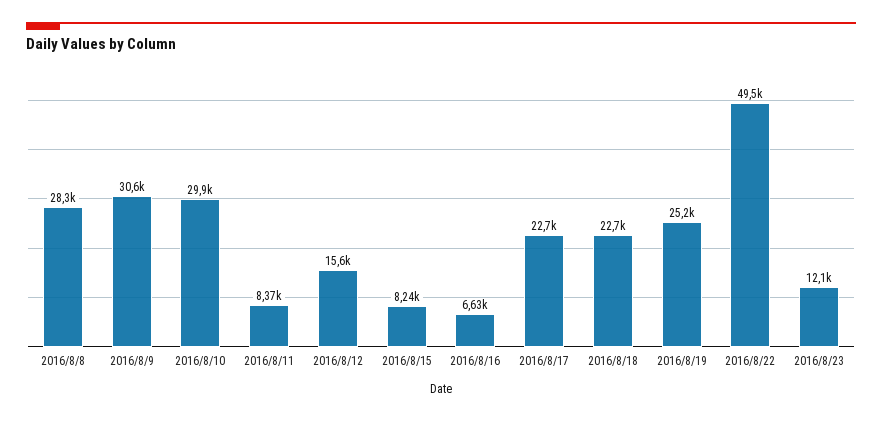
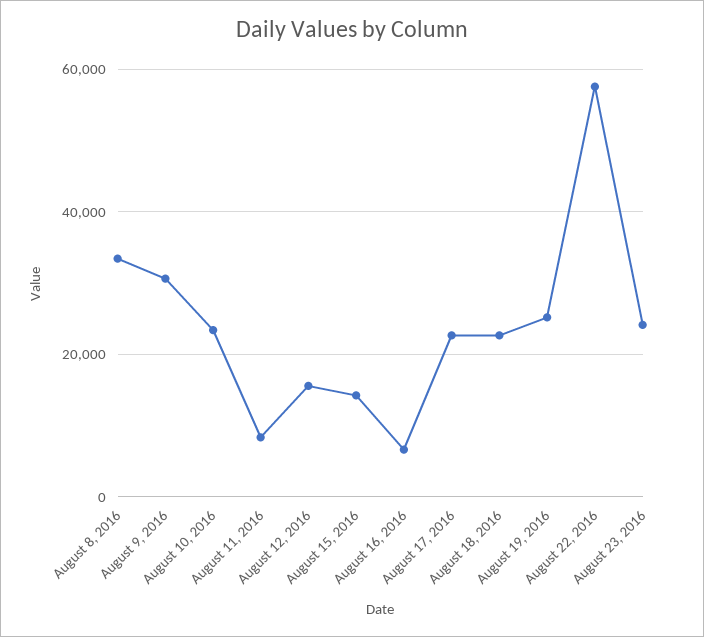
  {
-   "2016/8/8": 28300,
+   "2016/8/8": 34000,
    "2016/8/9": 30600,
-   "2016/8/10": 29900,
+   "2016/8/10": 24000,
    "2016/8/11": 8370,
    "2016/8/12": 15600,
-   "2016/8/15": 8240,
+   "2016/8/15": 14000,
    "2016/8/16": 6630,
    "2016/8/17": 22700,
    "2016/8/18": 22700,
    "2016/8/19": 25200,
-   "2016/8/22": 49500,
+   "2016/8/22": 58000,
-   "2016/8/23": 12100
+   "2016/8/23": 24000
  }

